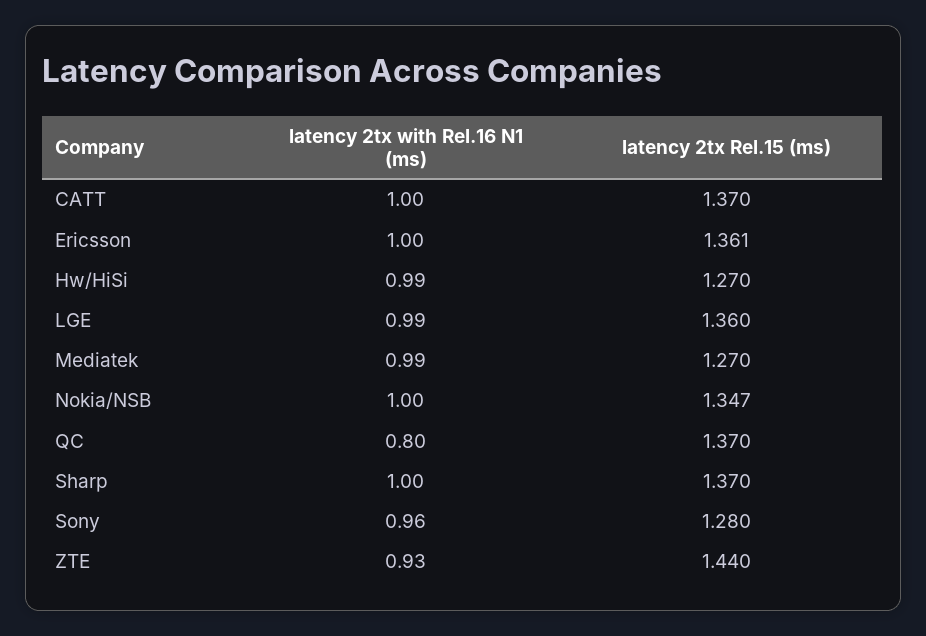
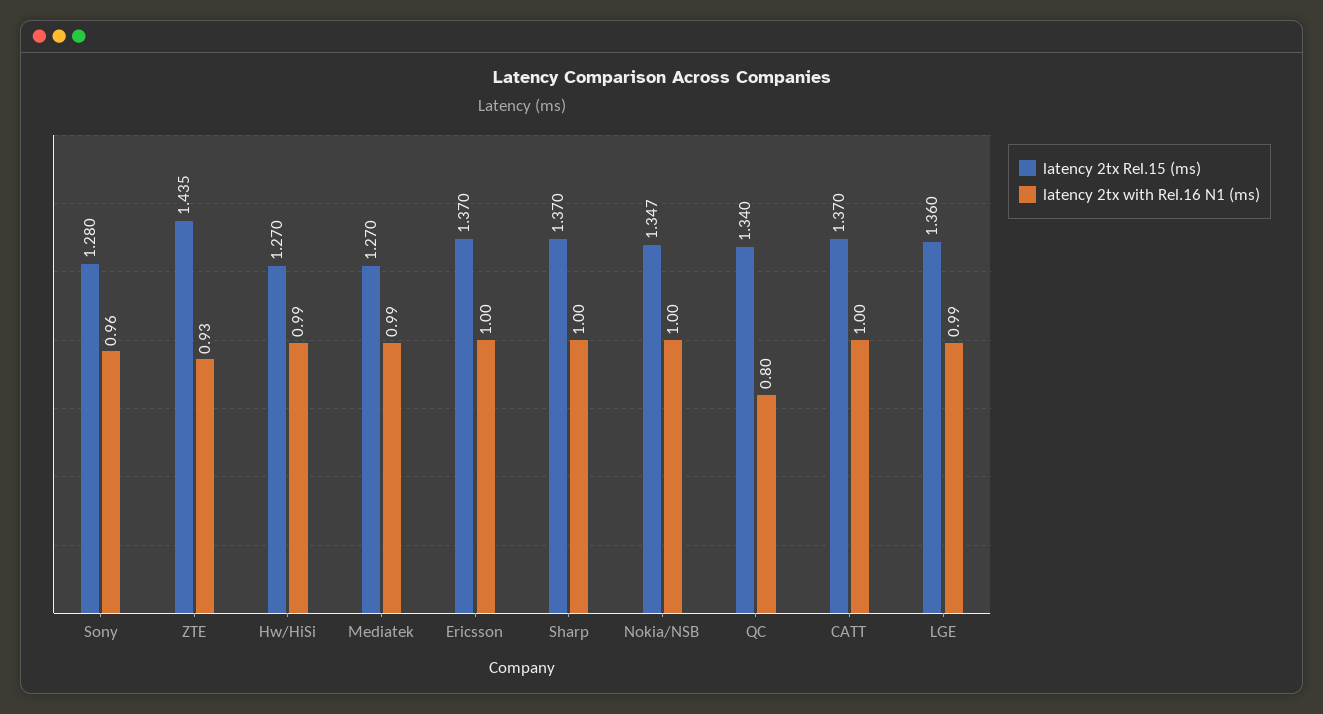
  {
    "latency 2tx with Rel.16 N1 (ms)": {
      "CATT": 1,
      "Ericsson": 1,
      "Hw/HiSi": 0.99,
      "LGE": 0.99,
      "Mediatek": 0.99,
      "Nokia/NSB": 1,
      "QC": 0.8,
      "Sharp": 1,
      "Sony": 0.96,
      "ZTE": 0.93
    },
    "latency 2tx Rel.15 (ms)": {
      "CATT": 1.37,
-     "Ericsson": 1.361,
+     "Ericsson": 1.37,
      "Hw/HiSi": 1.27,
      "LGE": 1.36,
      "Mediatek": 1.27,
      "Nokia/NSB": 1.347,
-     "QC": 1.37,
+     "QC": 1.34,
      "Sharp": 1.37,
      "Sony": 1.28,
-     "ZTE": 1.44
+     "ZTE": 1.435
    }
  }

